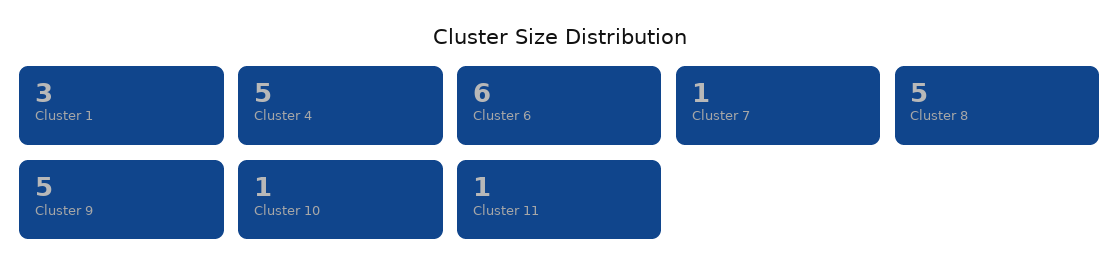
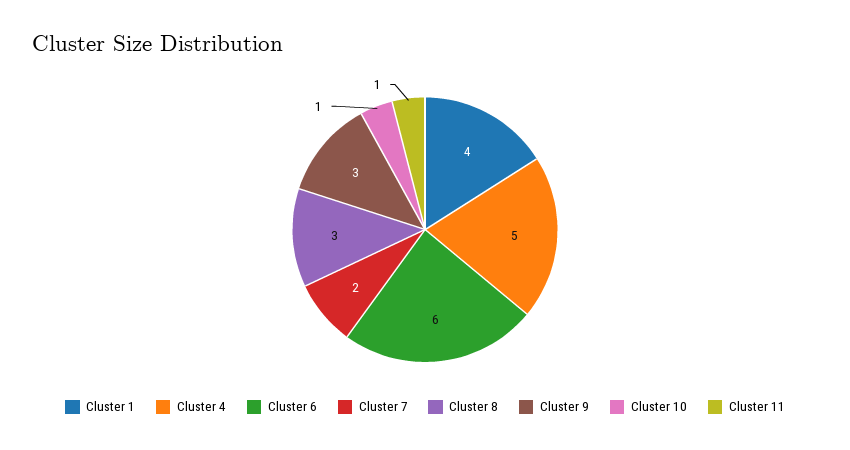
  {
-   "Cluster 1": 3,
+   "Cluster 1": 4,
    "Cluster 4": 5,
    "Cluster 6": 6,
-   "Cluster 7": 1,
+   "Cluster 7": 2,
-   "Cluster 8": 5,
+   "Cluster 8": 3,
-   "Cluster 9": 5,
+   "Cluster 9": 3,
    "Cluster 10": 1,
    "Cluster 11": 1
  }

